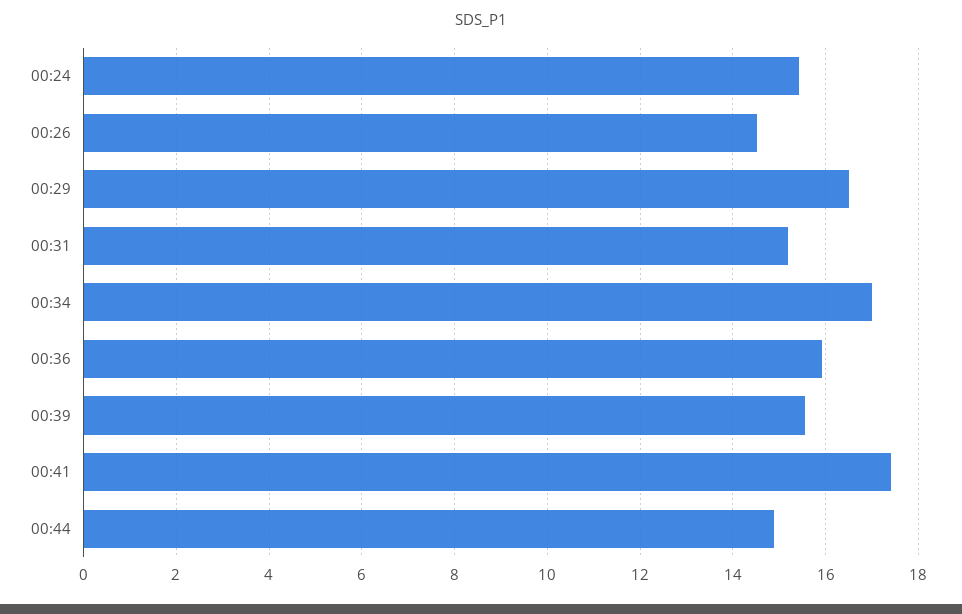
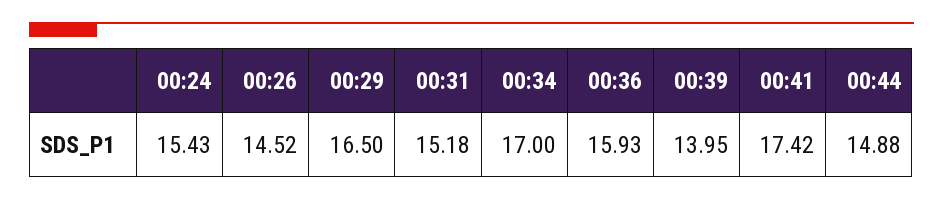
  {
    "00:24": 15.43,
    "00:26": 14.52,
    "00:29": 16.5,
    "00:31": 15.18,
    "00:34": 17,
    "00:36": 15.93,
-   "00:39": 15.6,
+   "00:39": 13.95,
    "00:41": 17.42,
    "00:44": 14.88
  }

